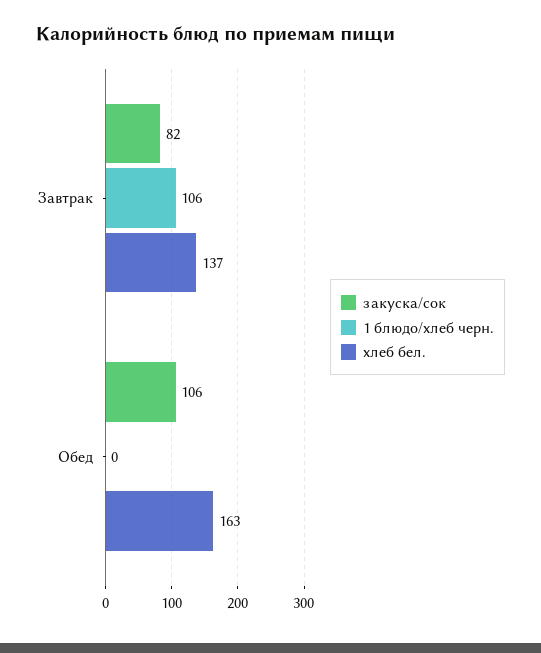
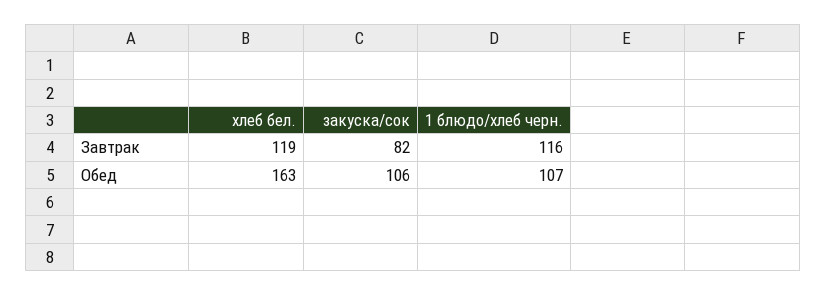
  {
    "закуска/сок": {
      "Завтрак": 82,
      "Обед": 106
    },
    "1 блюдо/хлеб черн.": {
-     "Завтрак": 106,
+     "Завтрак": 116,
-     "Обед": 0
+     "Обед": 107
    },
    "хлеб бел.": {
-     "Завтрак": 137,
+     "Завтрак": 119,
      "Обед": 163
    }
  }

